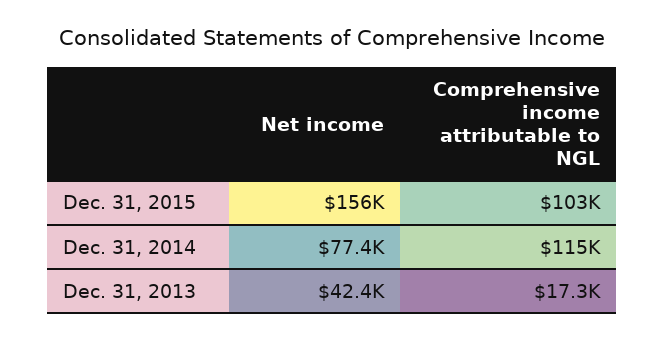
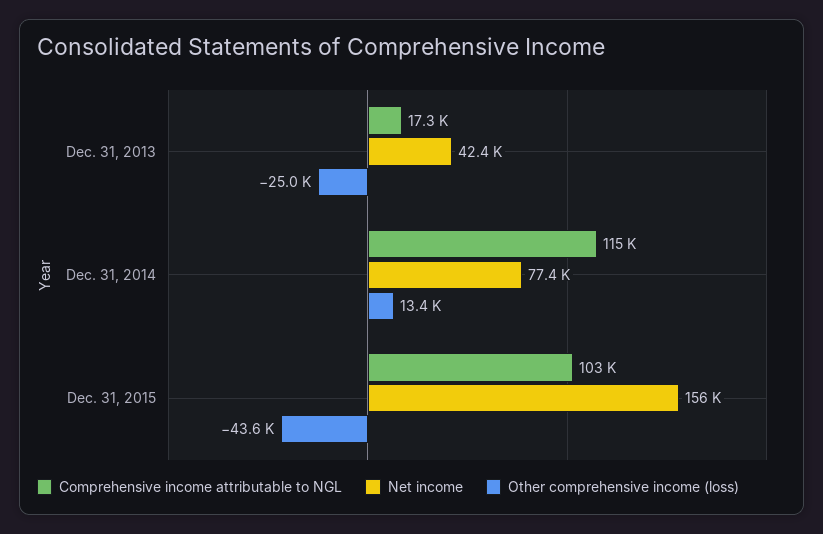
  {
    "Net income": {
      "Dec. 31, 2015": 156000,
      "Dec. 31, 2014": 77400,
      "Dec. 31, 2013": 42400
    },
    "Comprehensive income attributable to NGL": {
      "Dec. 31, 2015": 103000,
      "Dec. 31, 2014": 115000,
      "Dec. 31, 2013": 17300
-   }
+   },
+   "Other comprehensive income (loss)": {
+     "Dec. 31, 2013": -25000,
+     "Dec. 31, 2014": 13400,
+     "Dec. 31, 2015": -43600
+   }
  }

